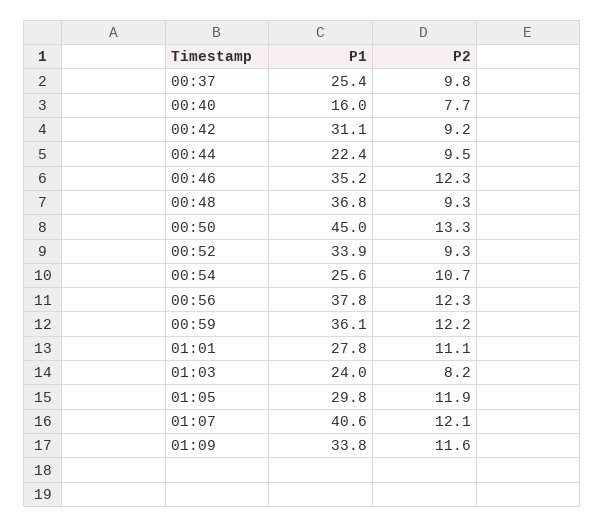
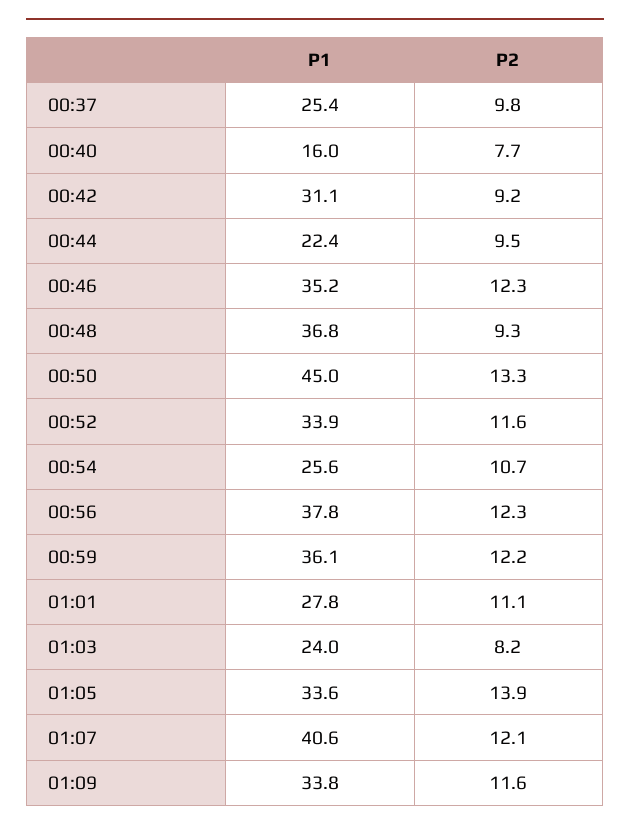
  {
    "P1": {
      "00:37": 25.4,
      "00:40": 16,
      "00:42": 31.1,
      "00:44": 22.4,
      "00:46": 35.2,
      "00:48": 36.8,
      "00:50": 45,
      "00:52": 33.9,
      "00:54": 25.6,
      "00:56": 37.8,
      "00:59": 36.1,
      "01:01": 27.8,
      "01:03": 24,
-     "01:05": 29.8,
+     "01:05": 33.6,
      "01:07": 40.6,
      "01:09": 33.8
    },
    "P2": {
      "00:37": 9.8,
      "00:40": 7.7,
      "00:42": 9.2,
      "00:44": 9.5,
      "00:46": 12.3,
      "00:48": 9.3,
      "00:50": 13.3,
-     "00:52": 9.3,
+     "00:52": 11.6,
      "00:54": 10.7,
      "00:56": 12.3,
      "00:59": 12.2,
      "01:01": 11.1,
      "01:03": 8.2,
-     "01:05": 11.9,
+     "01:05": 13.9,
      "01:07": 12.1,
      "01:09": 11.6
    }
  }

